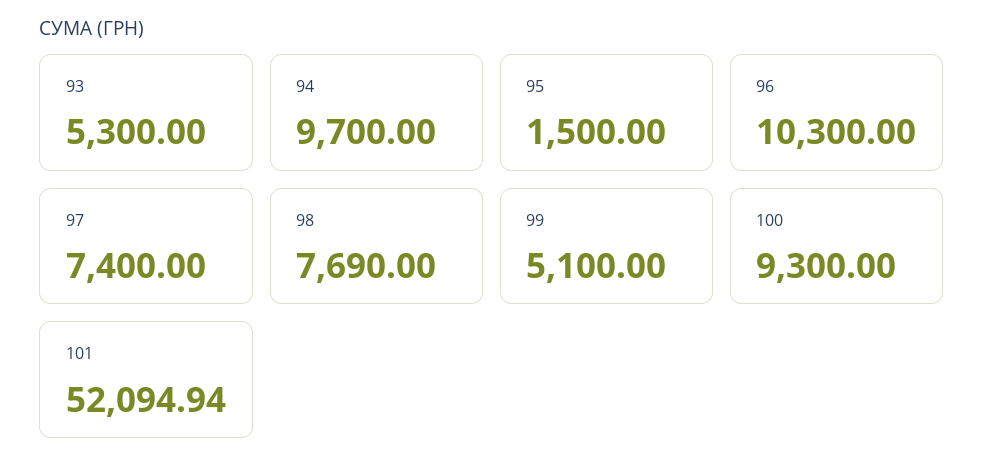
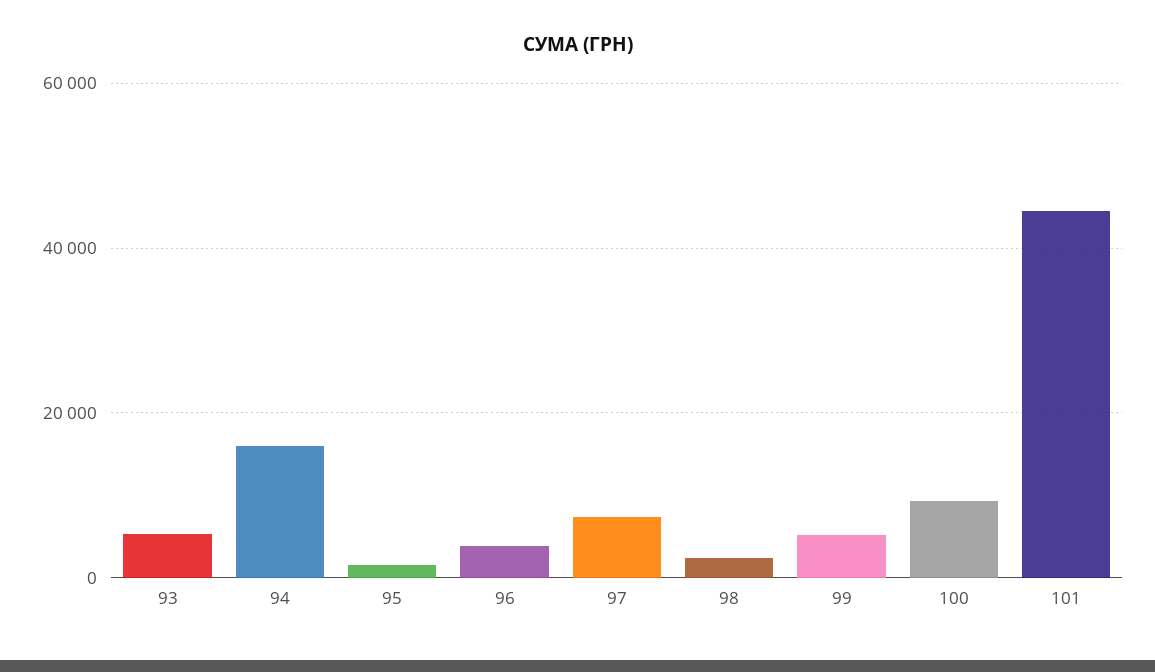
  {
    "93": 5300,
-   "94": 9700,
+   "94": 16000,
    "95": 1500,
-   "96": 10300,
+   "96": 4000,
    "97": 7400,
-   "98": 7690,
+   "98": 2000,
    "99": 5100,
    "100": 9300,
-   "101": 52094.94
+   "101": 44000
  }

